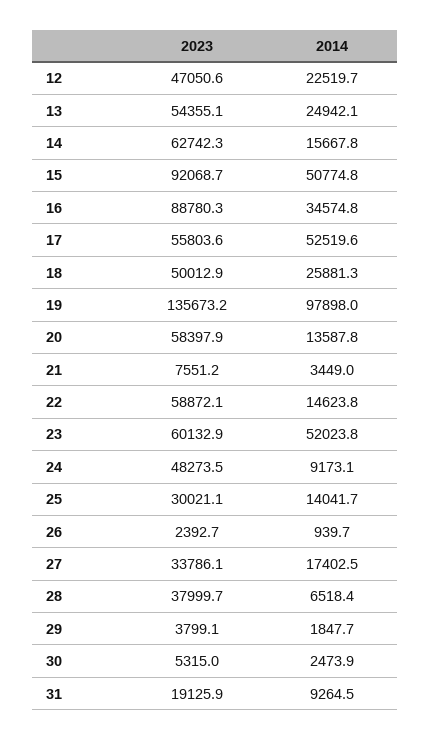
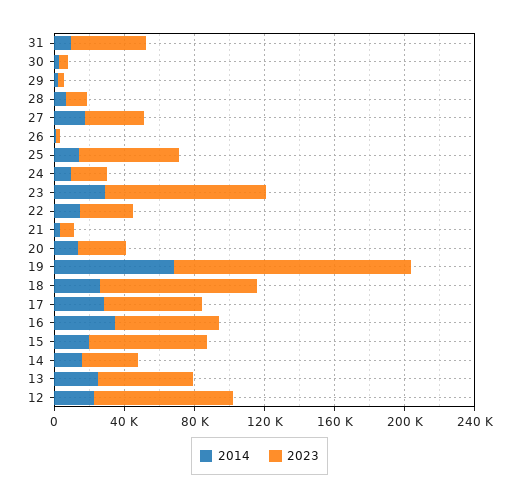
  {
    "2023": {
-     "12": 47050.6,
+     "12": 80000,
      "13": 54355.1,
-     "14": 62742.3,
+     "14": 30000,
-     "15": 92068.7,
+     "15": 70000,
-     "16": 88780.3,
+     "16": 60000,
      "17": 55803.6,
-     "18": 50012.9,
+     "18": 90000,
      "19": 135673.2,
-     "20": 58397.9,
+     "20": 30000,
      "21": 7551.2,
-     "22": 58872.1,
+     "22": 30000,
-     "23": 60132.9,
+     "23": 90000,
-     "24": 48273.5,
+     "24": 20000,
-     "25": 30021.1,
+     "25": 60000,
      "26": 2392.7,
      "27": 33786.1,
-     "28": 37999.7,
+     "28": 10000,
      "29": 3799.1,
      "30": 5315,
-     "31": 19125.9
+     "31": 40000
    },
    "2014": {
      "12": 22519.7,
      "13": 24942.1,
      "14": 15667.8,
-     "15": 50774.8,
+     "15": 20000,
      "16": 34574.8,
-     "17": 52519.6,
+     "17": 30000,
      "18": 25881.3,
-     "19": 97898,
+     "19": 70000,
      "20": 13587.8,
      "21": 3449,
      "22": 14623.8,
-     "23": 52023.8,
+     "23": 30000,
      "24": 9173.1,
      "25": 14041.7,
      "26": 939.7,
      "27": 17402.5,
      "28": 6518.4,
      "29": 1847.7,
      "30": 2473.9,
      "31": 9264.5
    }
  }

